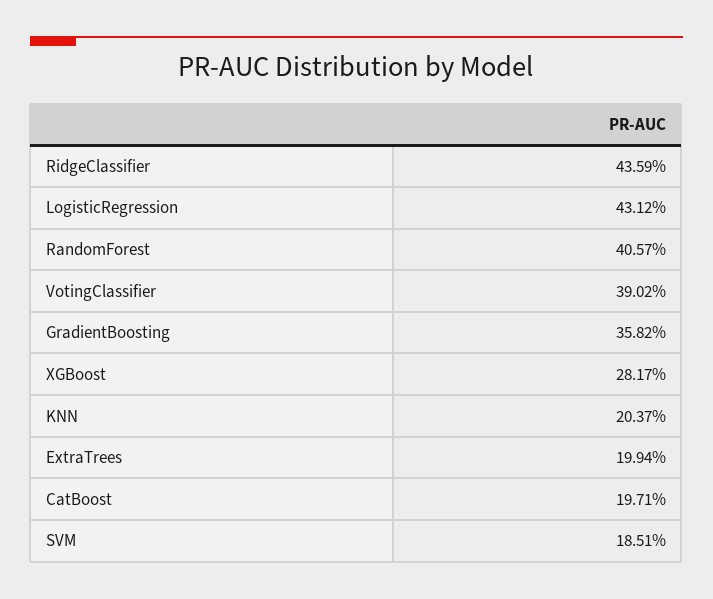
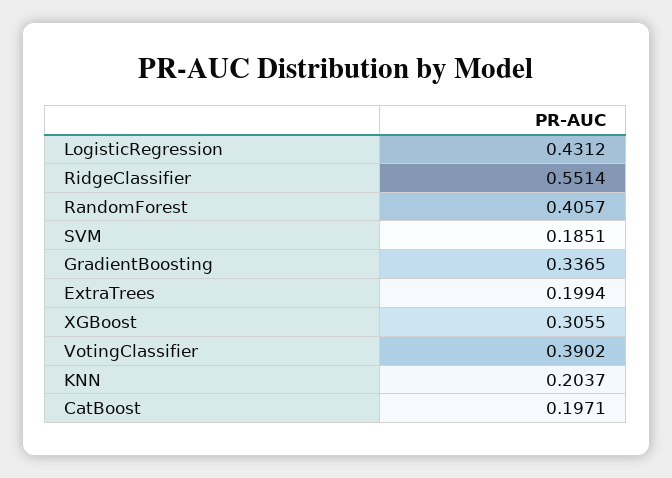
  {
-   "RidgeClassifier": 0.4359,
+   "RidgeClassifier": 0.5514,
    "LogisticRegression": 0.4312,
    "RandomForest": 0.4057,
    "VotingClassifier": 0.3902,
-   "GradientBoosting": 0.3582,
+   "GradientBoosting": 0.3365,
-   "XGBoost": 0.2817,
+   "XGBoost": 0.3055,
    "KNN": 0.2037,
    "ExtraTrees": 0.1994,
    "CatBoost": 0.1971,
    "SVM": 0.1851
  }

